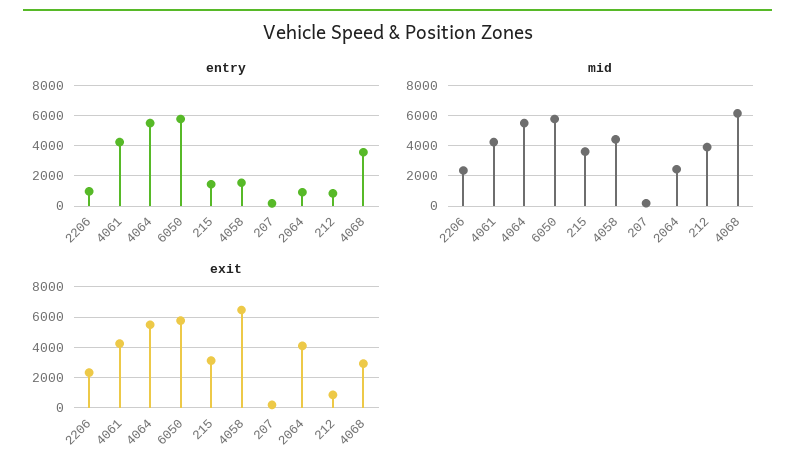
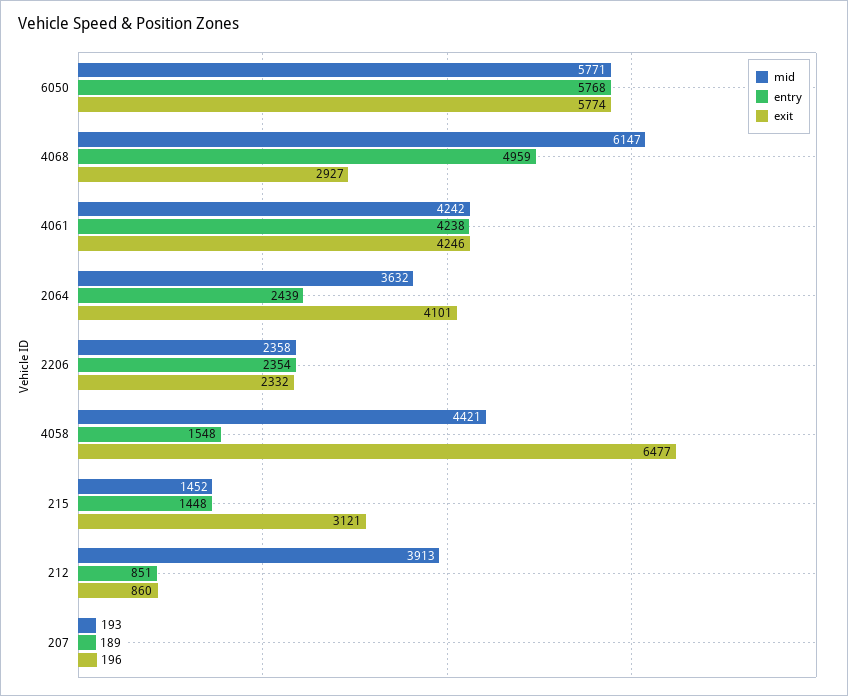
  {
    "entry": {
-     "2206": 1000,
+     "2206": 2354,
      "4061": 4238,
-     "4064": 5500,
      "6050": 5768,
      "215": 1448,
      "4058": 1548,
      "207": 189,
-     "2064": 1000,
+     "2064": 2439,
      "212": 851,
-     "4068": 3500
+     "4068": 4959
    },
    "mid": {
      "2206": 2358,
      "4061": 4242,
-     "4064": 5500,
      "6050": 5771,
-     "215": 3500,
+     "215": 1452,
      "4058": 4421,
      "207": 193,
-     "2064": 2500,
+     "2064": 3632,
      "212": 3913,
      "4068": 6147
    },
    "exit": {
      "2206": 2332,
      "4061": 4246,
-     "4064": 5500,
      "6050": 5774,
      "215": 3121,
      "4058": 6477,
      "207": 196,
      "2064": 4101,
      "212": 860,
      "4068": 2927
    }
  }

